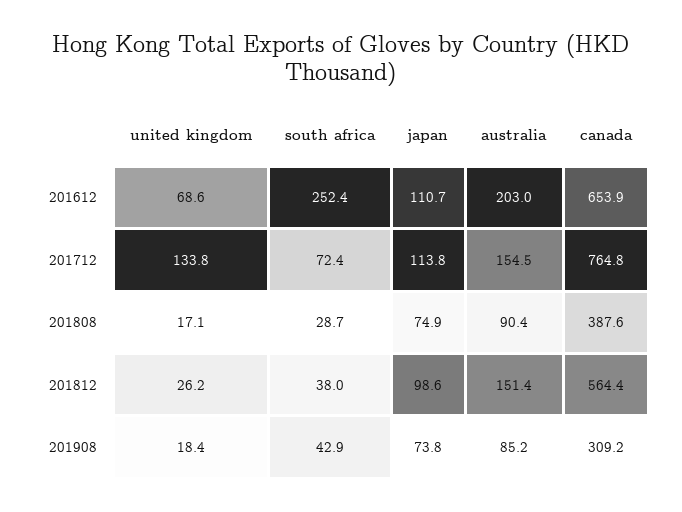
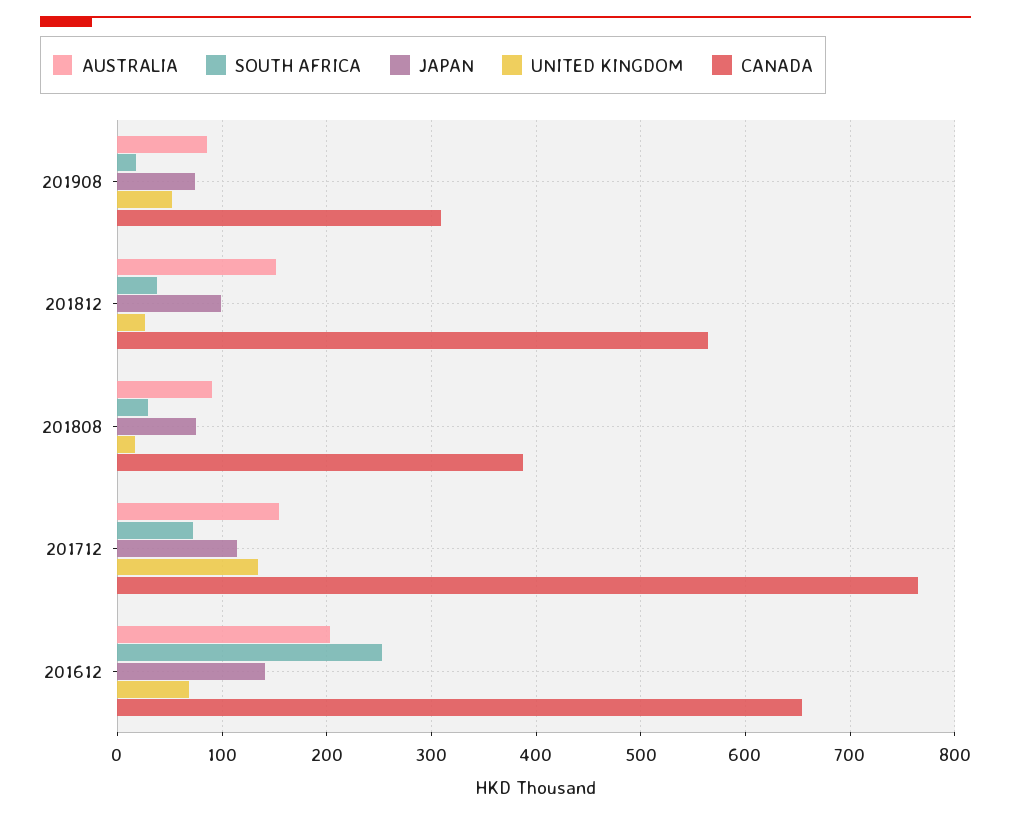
  {
    "united kingdom": {
      "201612": 68.6,
      "201712": 133.8,
      "201808": 17.1,
      "201812": 26.2,
-     "201908": 18.4
+     "201908": 50
    },
    "south africa": {
      "201612": 252.4,
      "201712": 72.4,
      "201808": 28.7,
      "201812": 38,
-     "201908": 42.9
+     "201908": 20
    },
    "japan": {
-     "201612": 110.7,
+     "201612": 140,
      "201712": 113.8,
      "201808": 74.9,
      "201812": 98.6,
      "201908": 73.8
    },
    "australia": {
      "201612": 203,
      "201712": 154.5,
      "201808": 90.4,
      "201812": 151.4,
      "201908": 85.2
    },
    "canada": {
      "201612": 653.9,
      "201712": 764.8,
      "201808": 387.6,
      "201812": 564.4,
      "201908": 309.2
    }
  }

